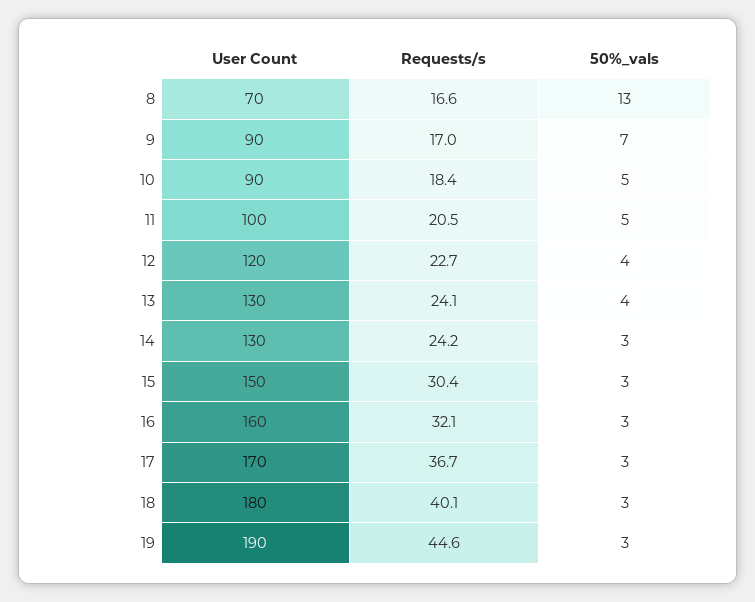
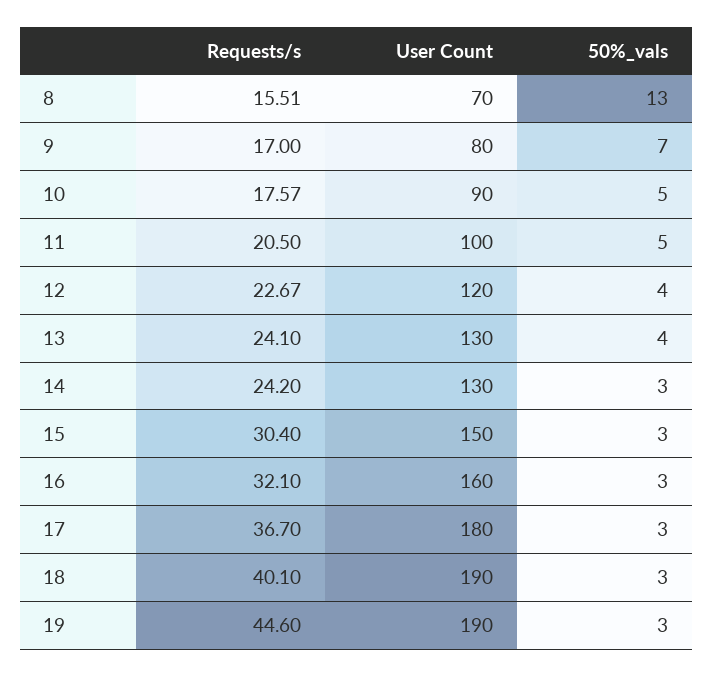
  {
    "User Count": {
      "8": 70,
-     "9": 90,
+     "9": 80,
      "10": 90,
      "11": 100,
      "12": 120,
      "13": 130,
      "14": 130,
      "15": 150,
      "16": 160,
-     "17": 170,
+     "17": 180,
-     "18": 180,
+     "18": 190,
      "19": 190
    },
    "Requests/s": {
-     "8": 16.6,
+     "8": 15.51,
      "9": 17,
-     "10": 18.4,
+     "10": 17.57,
      "11": 20.5,
      "12": 22.67,
      "13": 24.1,
      "14": 24.2,
      "15": 30.4,
      "16": 32.1,
      "17": 36.7,
      "18": 40.1,
      "19": 44.6
    },
    "50%_vals": {
      "8": 13,
      "9": 7,
      "10": 5,
      "11": 5,
      "12": 4,
      "13": 4,
      "14": 3,
      "15": 3,
      "16": 3,
      "17": 3,
      "18": 3,
      "19": 3
    }
  }

